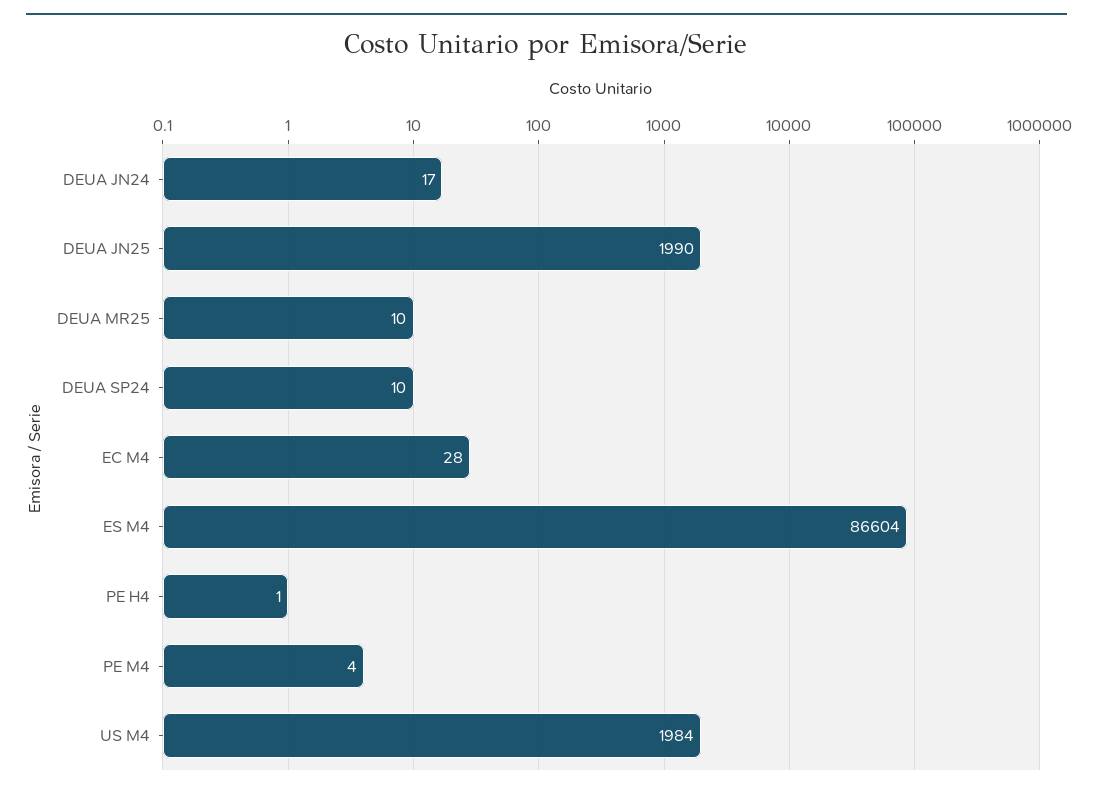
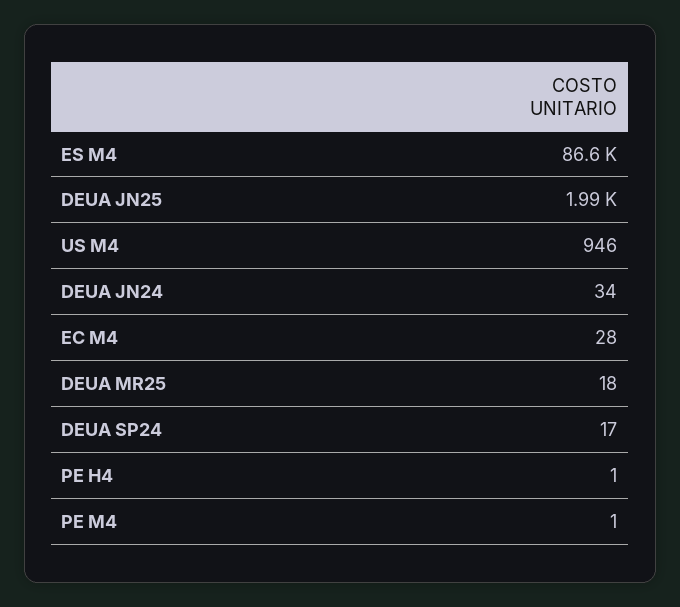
  {
-   "DEUA JN24": 17,
+   "DEUA JN24": 34,
    "DEUA JN25": 1990,
-   "DEUA MR25": 10,
+   "DEUA MR25": 18,
-   "DEUA SP24": 10,
+   "DEUA SP24": 17,
    "EC M4": 28,
    "ES M4": 86604,
    "PE H4": 1,
-   "PE M4": 4,
+   "PE M4": 1,
-   "US M4": 1984
+   "US M4": 946
  }

